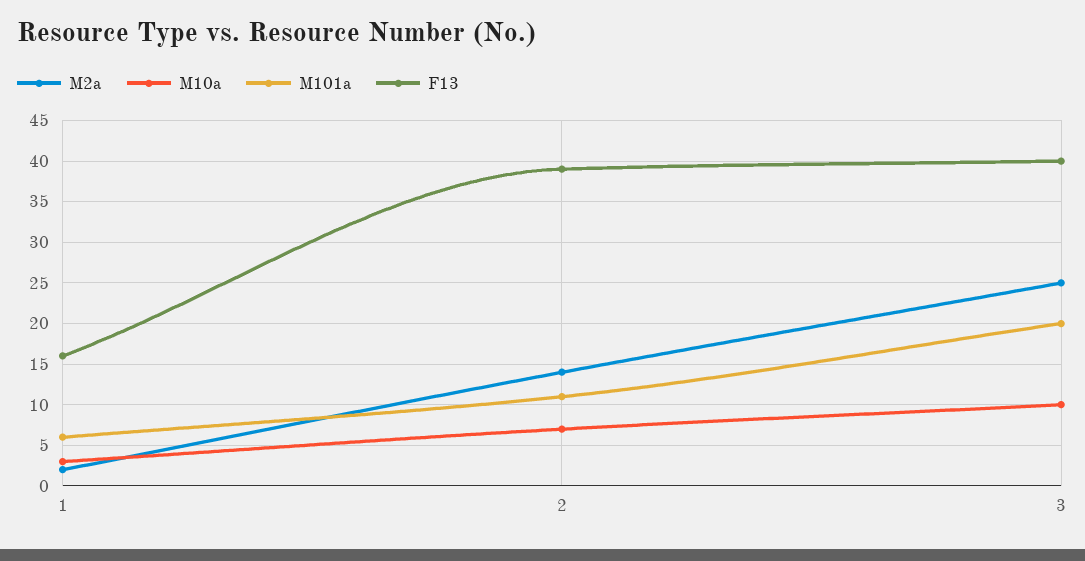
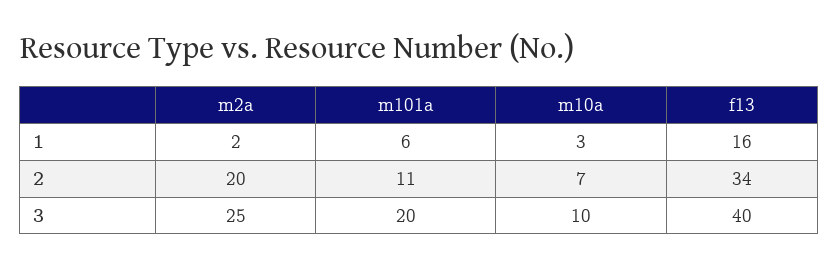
  {
    "M2a": {
      "1": 2,
-     "2": 14,
+     "2": 20,
      "3": 25
    },
    "M10a": {
      "1": 3,
      "2": 7,
      "3": 10
    },
    "M101a": {
      "1": 6,
      "2": 11,
      "3": 20
    },
    "F13": {
      "1": 16,
-     "2": 39,
+     "2": 34,
      "3": 40
    }
  }

